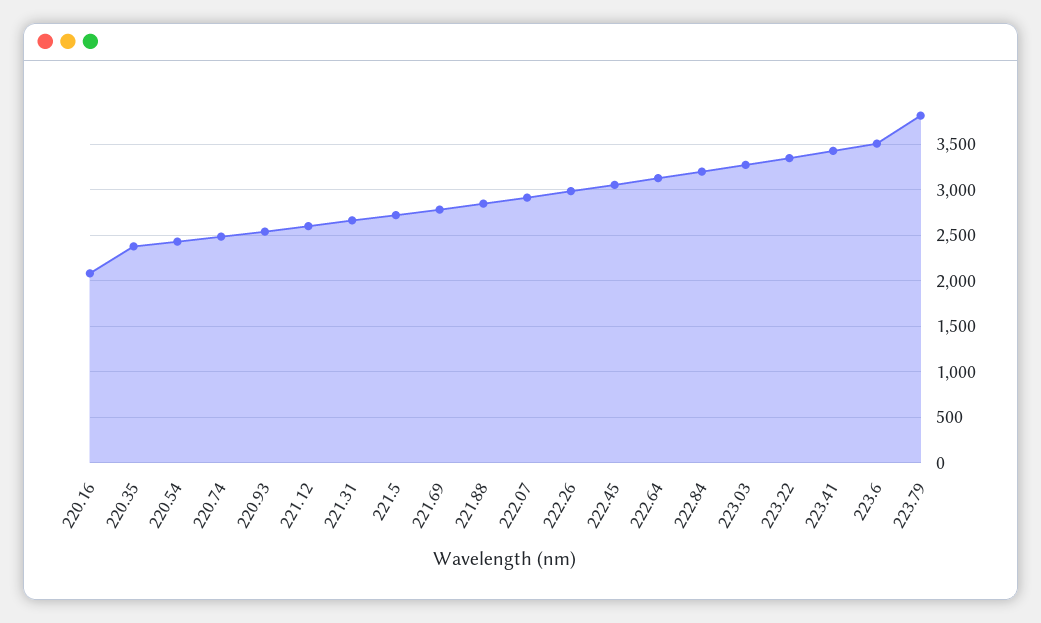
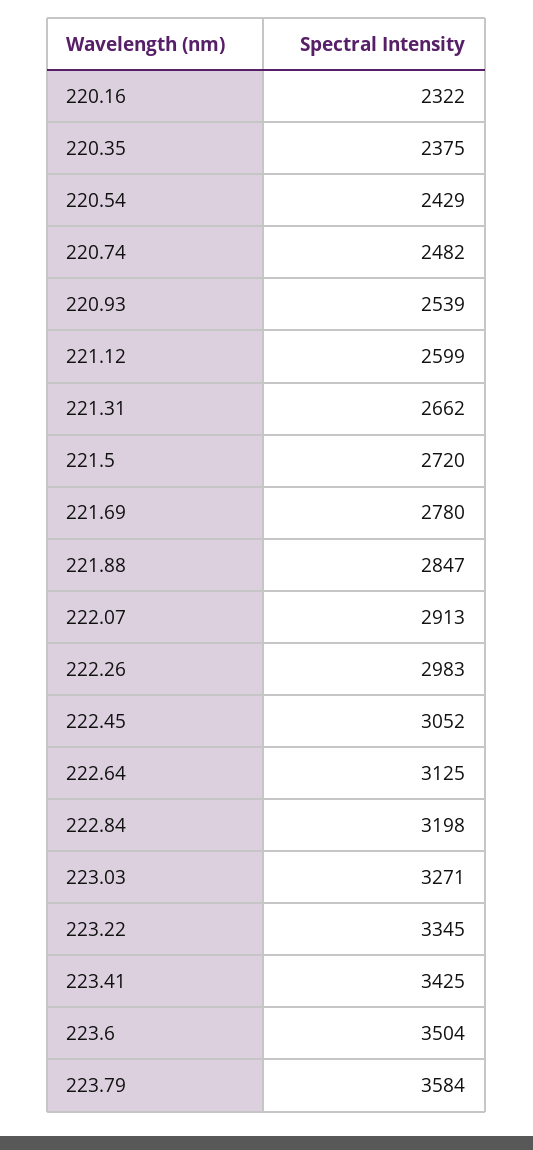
  {
-   "220.16": 2100,
+   "220.16": 2322,
    "220.35": 2375,
    "220.54": 2429,
    "220.74": 2482,
    "220.93": 2539,
    "221.12": 2599,
    "221.31": 2662,
    "221.5": 2720,
    "221.69": 2780,
    "221.88": 2847,
    "222.07": 2913,
    "222.26": 2983,
    "222.45": 3052,
    "222.64": 3125,
    "222.84": 3198,
    "223.03": 3271,
    "223.22": 3345,
    "223.41": 3425,
    "223.6": 3504,
-   "223.79": 3800
+   "223.79": 3584
  }

